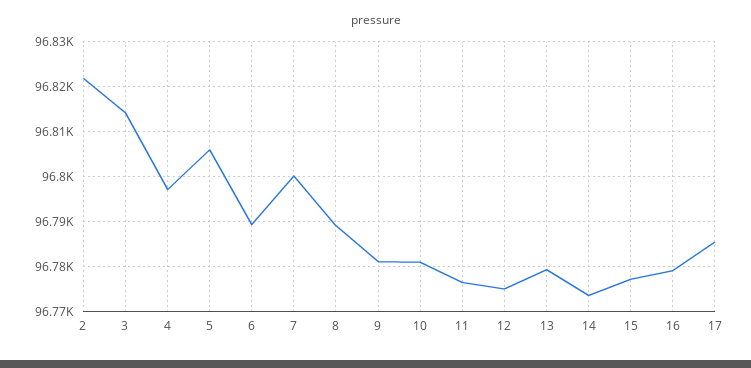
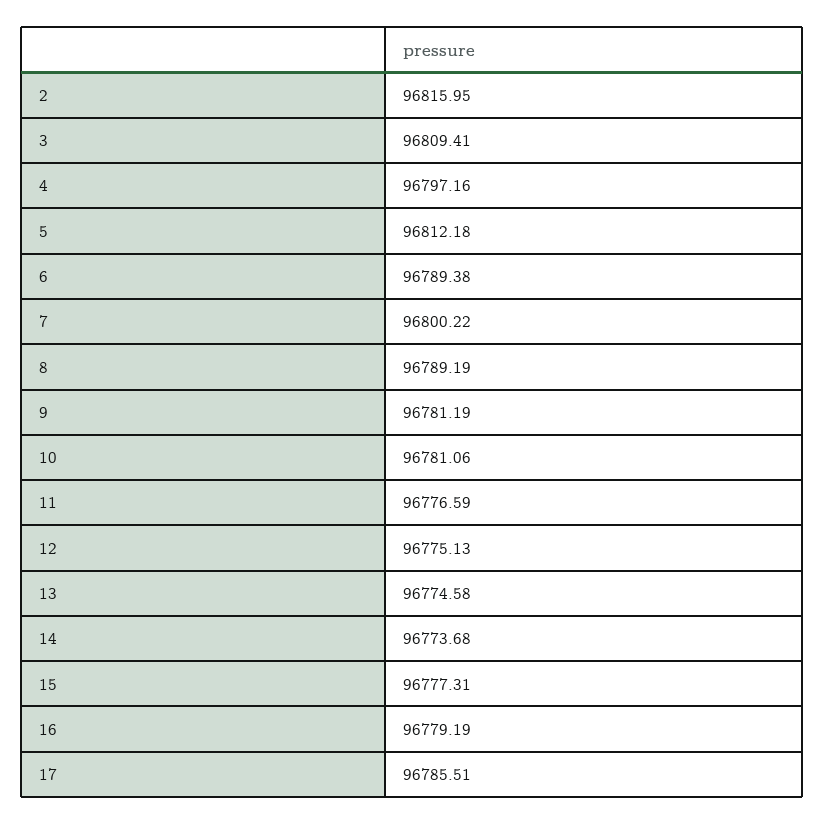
  {
-   "2": 96822,
+   "2": 96815.95,
-   "3": 96814,
+   "3": 96809.41,
    "4": 96797.16,
-   "5": 96806,
+   "5": 96812.18,
    "6": 96789.38,
    "7": 96800.22,
    "8": 96789.19,
    "9": 96781.19,
    "10": 96781.06,
    "11": 96776.59,
    "12": 96775.13,
-   "13": 96780,
+   "13": 96774.58,
    "14": 96773.68,
    "15": 96777.31,
    "16": 96779.19,
    "17": 96785.51
  }

